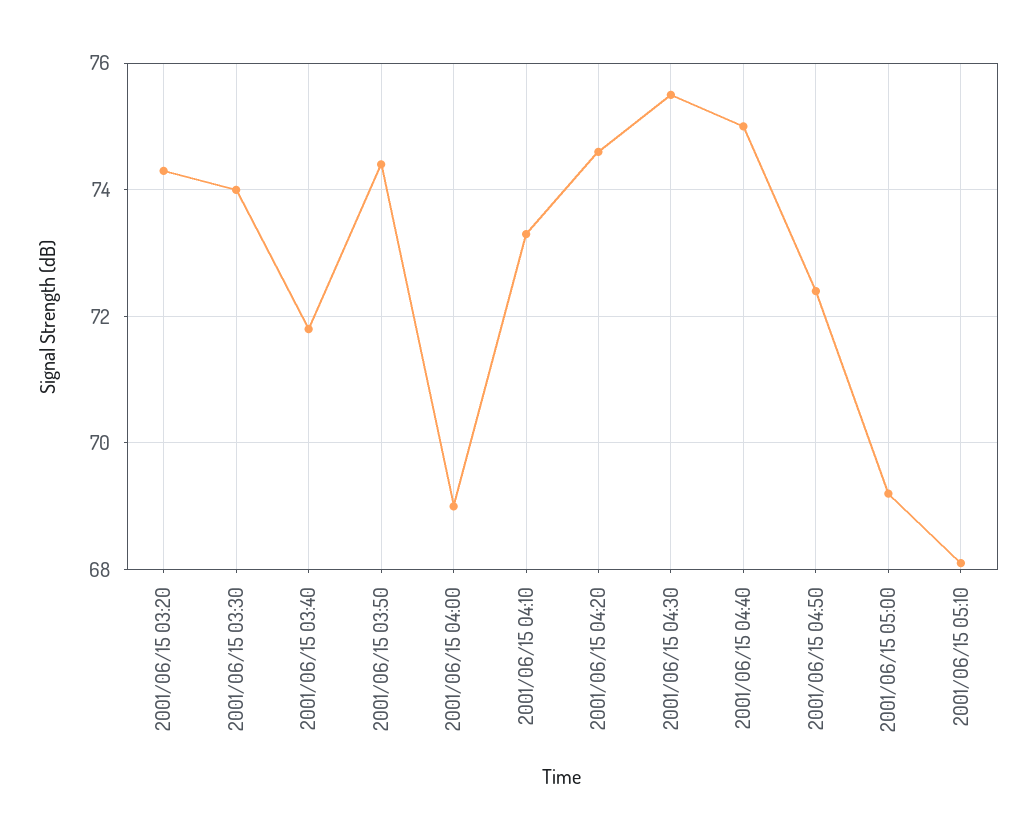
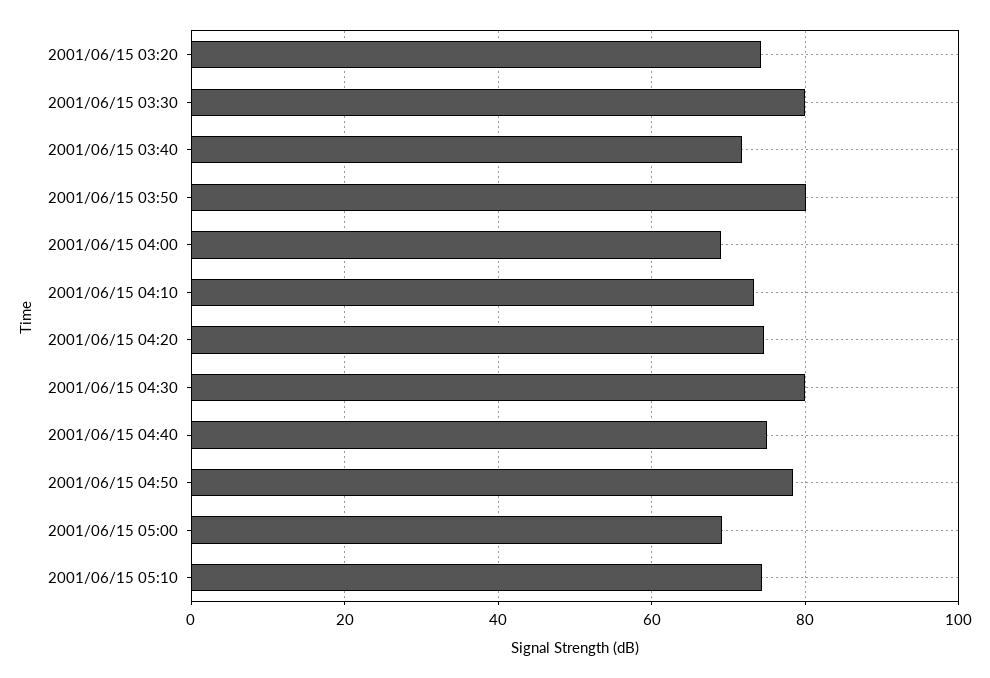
  {
    "2001/06/15 03:20": 74.5,
-   "2001/06/15 03:30": 74,
+   "2001/06/15 03:30": 80,
    "2001/06/15 03:40": 72,
-   "2001/06/15 03:50": 74.5,
+   "2001/06/15 03:50": 80,
    "2001/06/15 04:00": 69,
    "2001/06/15 04:10": 73.5,
    "2001/06/15 04:20": 74.5,
-   "2001/06/15 04:30": 75.5,
+   "2001/06/15 04:30": 80,
    "2001/06/15 04:40": 75,
-   "2001/06/15 04:50": 72.5,
+   "2001/06/15 04:50": 78,
    "2001/06/15 05:00": 69,
-   "2001/06/15 05:10": 68
+   "2001/06/15 05:10": 74
  }

